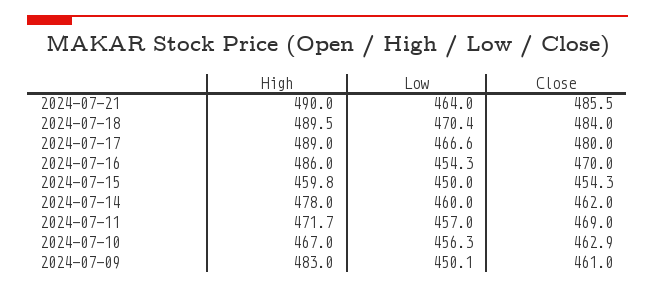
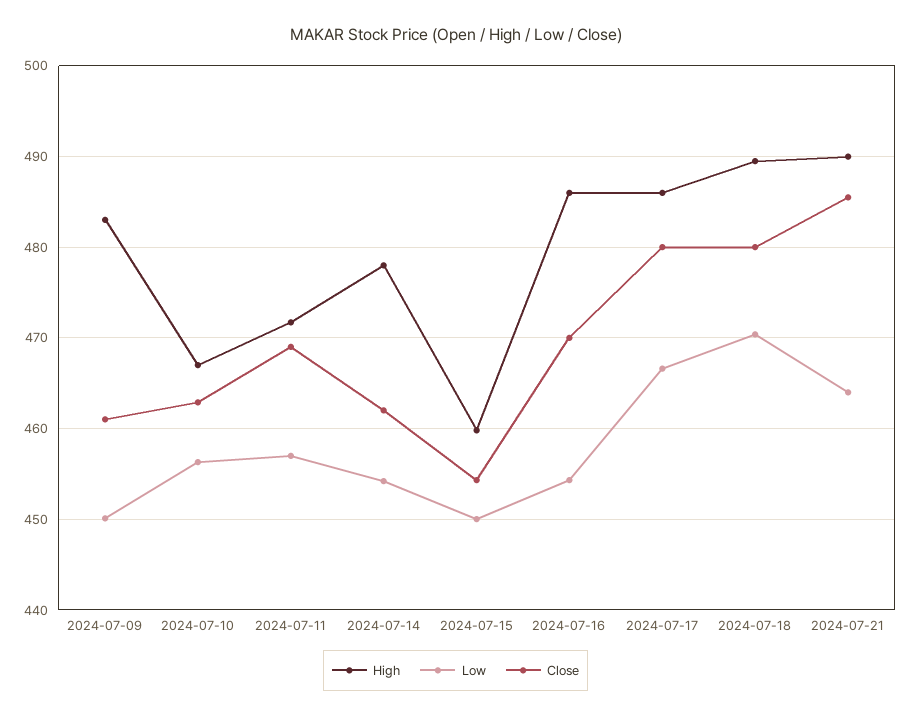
  {
    "High": {
      "2024-07-21": 490,
      "2024-07-18": 489.5,
-     "2024-07-17": 489,
+     "2024-07-17": 486,
      "2024-07-16": 486,
      "2024-07-15": 459.8,
      "2024-07-14": 478,
      "2024-07-11": 471.7,
      "2024-07-10": 467,
      "2024-07-09": 483
    },
    "Low": {
      "2024-07-21": 464,
      "2024-07-18": 470.4,
      "2024-07-17": 466.6,
      "2024-07-16": 454.3,
      "2024-07-15": 450,
-     "2024-07-14": 460,
+     "2024-07-14": 454,
      "2024-07-11": 457,
      "2024-07-10": 456.3,
      "2024-07-09": 450.1
    },
    "Close": {
      "2024-07-21": 485.5,
-     "2024-07-18": 484,
+     "2024-07-18": 480,
      "2024-07-17": 480,
      "2024-07-16": 470,
      "2024-07-15": 454.3,
      "2024-07-14": 462,
      "2024-07-11": 469,
      "2024-07-10": 462.9,
      "2024-07-09": 461
    }
  }

